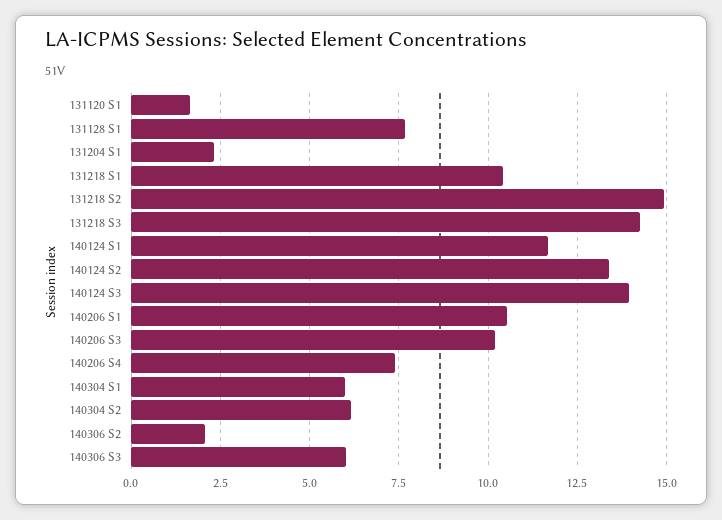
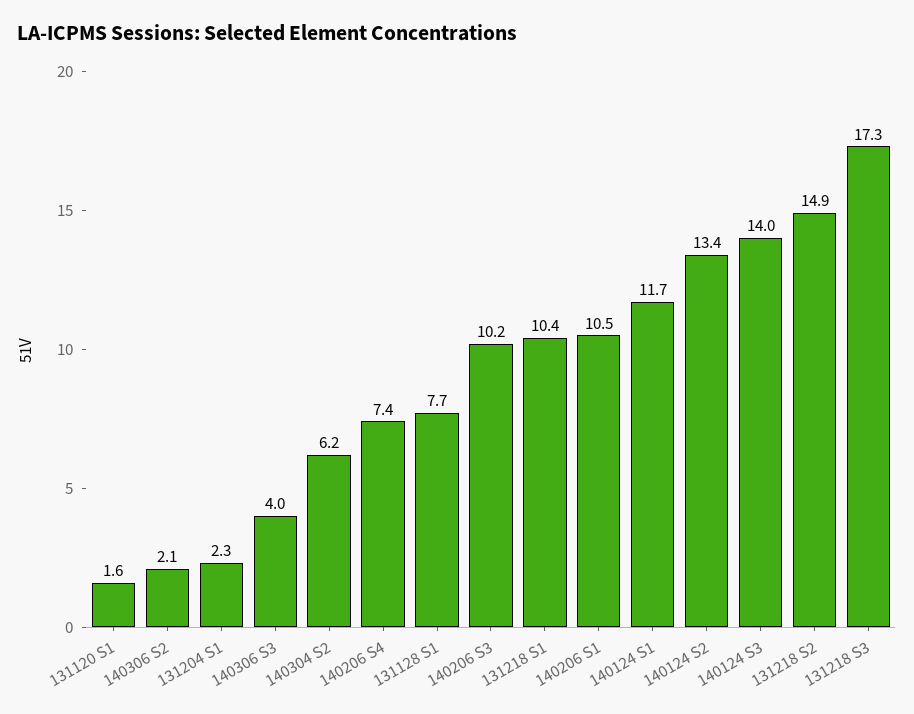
  {
    "131120 S1": 1.6,
    "131128 S1": 7.7,
    "131204 S1": 2.3,
    "131218 S1": 10.4,
    "131218 S2": 14.9,
-   "131218 S3": 14.25,
+   "131218 S3": 17.3,
    "140124 S1": 11.7,
    "140124 S2": 13.4,
    "140124 S3": 14,
    "140206 S1": 10.5,
    "140206 S3": 10.2,
    "140206 S4": 7.4,
-   "140304 S1": 6,
    "140304 S2": 6.2,
    "140306 S2": 2.1,
-   "140306 S3": 6
+   "140306 S3": 4
  }

